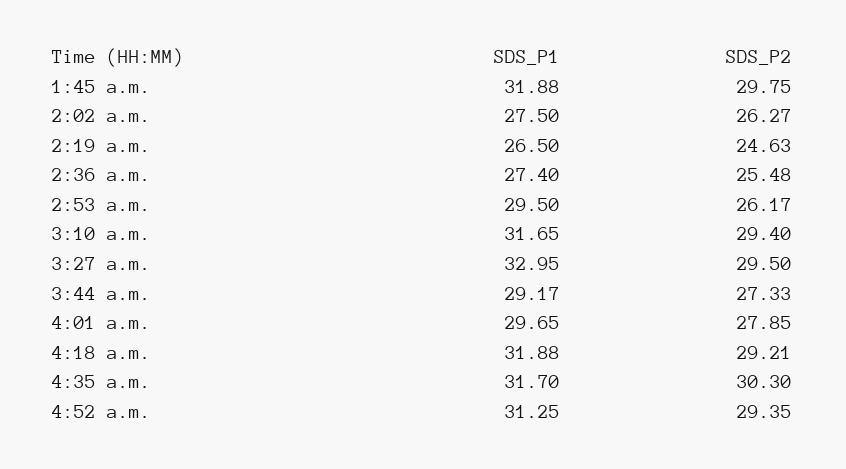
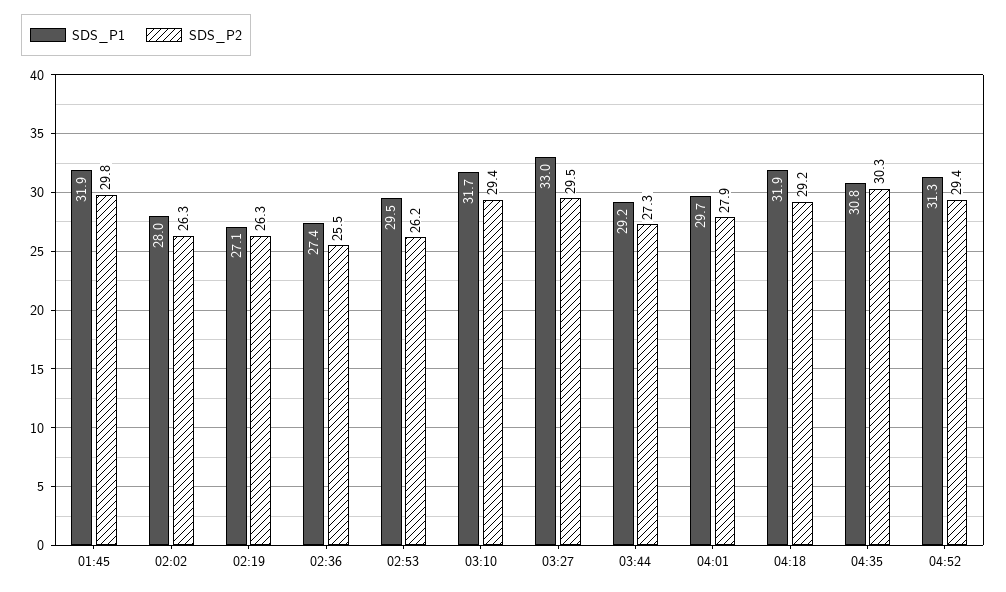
  {
    "SDS_P1": {
      "1:45 a.m.": 31.88,
-     "2:02 a.m.": 27.5,
+     "2:02 a.m.": 28,
-     "2:19 a.m.": 26.5,
+     "2:19 a.m.": 27.1,
      "2:36 a.m.": 27.4,
      "2:53 a.m.": 29.5,
      "3:10 a.m.": 31.65,
      "3:27 a.m.": 32.95,
      "3:44 a.m.": 29.17,
      "4:01 a.m.": 29.65,
      "4:18 a.m.": 31.88,
-     "4:35 a.m.": 31.7,
+     "4:35 a.m.": 30.8,
      "4:52 a.m.": 31.25
    },
    "SDS_P2": {
      "1:45 a.m.": 29.75,
      "2:02 a.m.": 26.27,
-     "2:19 a.m.": 24.63,
+     "2:19 a.m.": 26.3,
      "2:36 a.m.": 25.48,
      "2:53 a.m.": 26.17,
      "3:10 a.m.": 29.4,
      "3:27 a.m.": 29.5,
      "3:44 a.m.": 27.33,
      "4:01 a.m.": 27.85,
      "4:18 a.m.": 29.21,
      "4:35 a.m.": 30.3,
      "4:52 a.m.": 29.35
    }
  }

